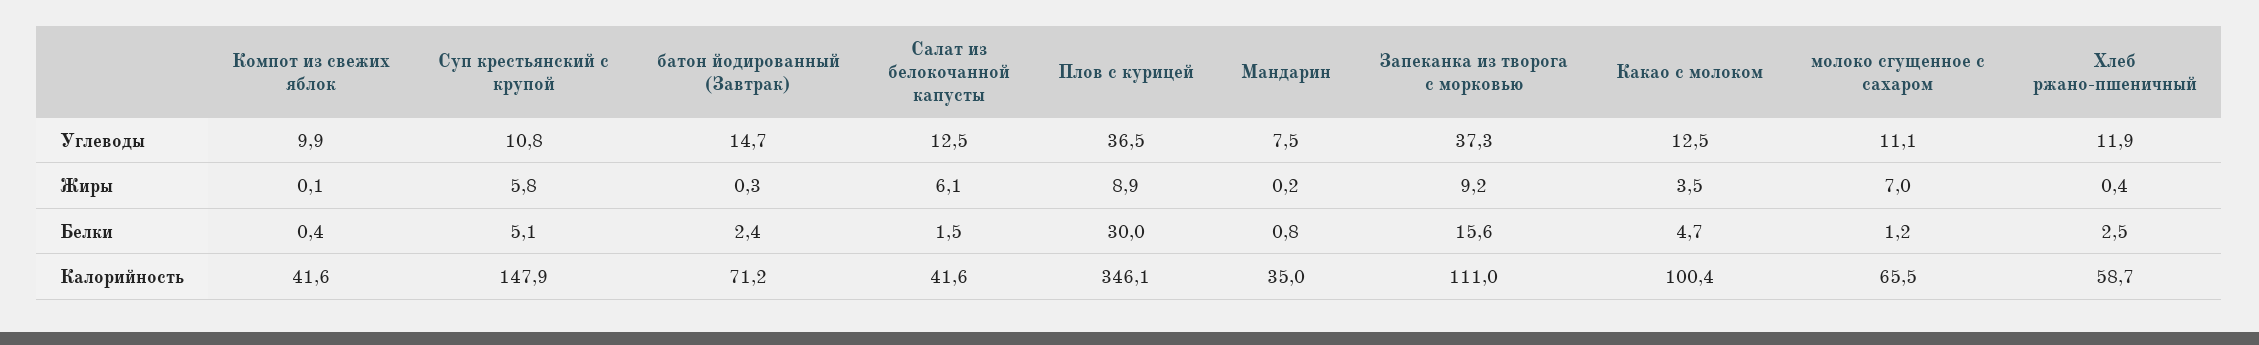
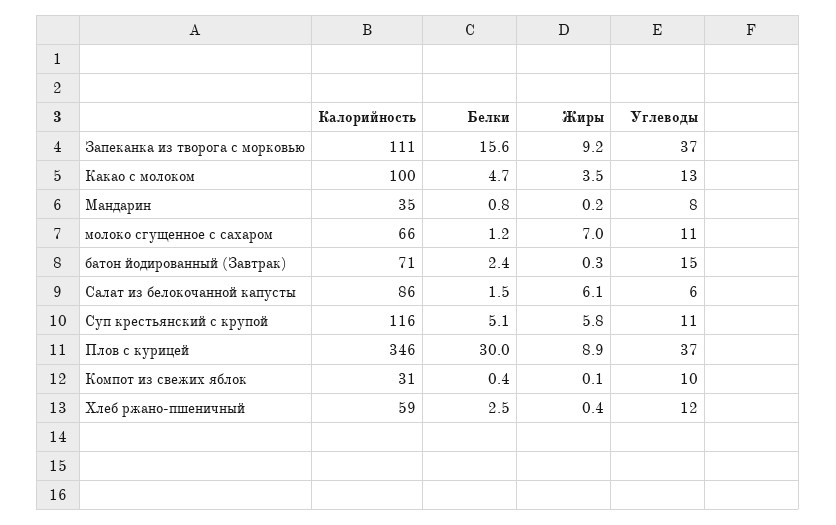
  {
    "Компот из свежих яблок": {
      "Углеводы": 9.9,
      "Жиры": 0.1,
      "Белки": 0.4,
-     "Калорийность": 41.6
+     "Калорийность": 31
    },
    "Суп крестьянский с крупой": {
      "Углеводы": 10.8,
      "Жиры": 5.8,
      "Белки": 5.1,
-     "Калорийность": 147.9
+     "Калорийность": 116
    },
    "батон йодированный (Завтрак)": {
      "Углеводы": 14.7,
      "Жиры": 0.3,
      "Белки": 2.4,
      "Калорийность": 71.2
    },
    "Салат из белокочанной капусты": {
-     "Углеводы": 12.5,
+     "Углеводы": 6,
      "Жиры": 6.1,
      "Белки": 1.5,
-     "Калорийность": 41.6
+     "Калорийность": 86
    },
    "Плов с курицей": {
      "Углеводы": 36.5,
      "Жиры": 8.9,
      "Белки": 30,
      "Калорийность": 346.1
    },
    "Мандарин": {
      "Углеводы": 7.5,
      "Жиры": 0.2,
      "Белки": 0.8,
      "Калорийность": 35
    },
    "Запеканка из творога с морковью": {
      "Углеводы": 37.3,
      "Жиры": 9.2,
      "Белки": 15.6,
      "Калорийность": 111
    },
    "Какао с молоком": {
      "Углеводы": 12.5,
      "Жиры": 3.5,
      "Белки": 4.7,
      "Калорийность": 100.4
    },
    "молоко сгущенное с сахаром": {
      "Углеводы": 11.1,
      "Жиры": 7,
      "Белки": 1.2,
      "Калорийность": 65.5
    },
    "Хлеб ржано-пшеничный": {
      "Углеводы": 11.9,
      "Жиры": 0.4,
      "Белки": 2.5,
      "Калорийность": 58.7
    }
  }

